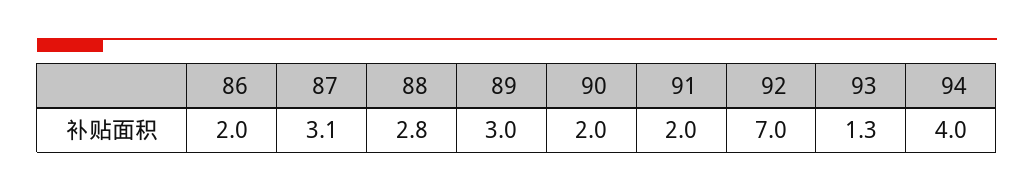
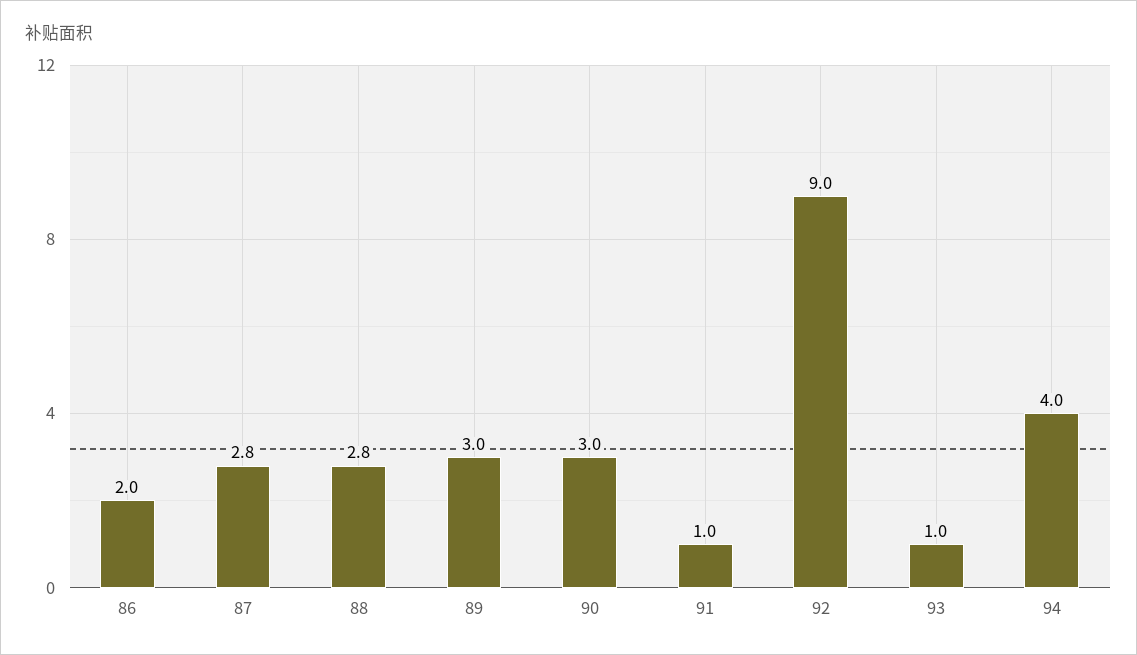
  {
    "86": 2,
-   "87": 3.1,
+   "87": 2.8,
    "88": 2.8,
    "89": 3,
-   "90": 2,
+   "90": 3,
-   "91": 2,
+   "91": 1,
-   "92": 7,
+   "92": 9,
-   "93": 1.3,
+   "93": 1,
    "94": 4
  }

